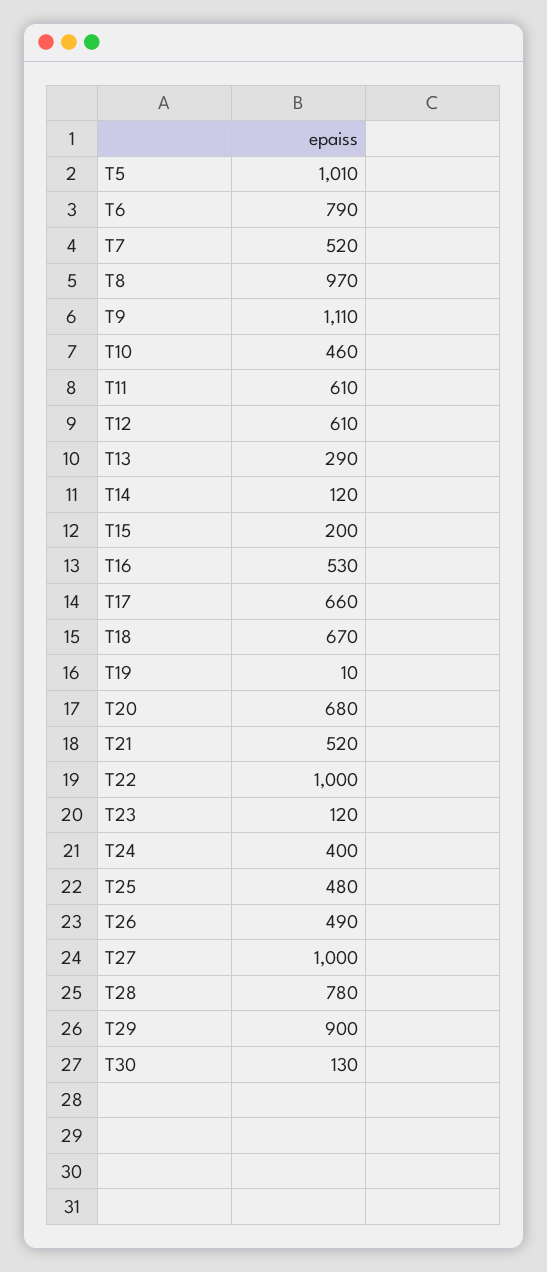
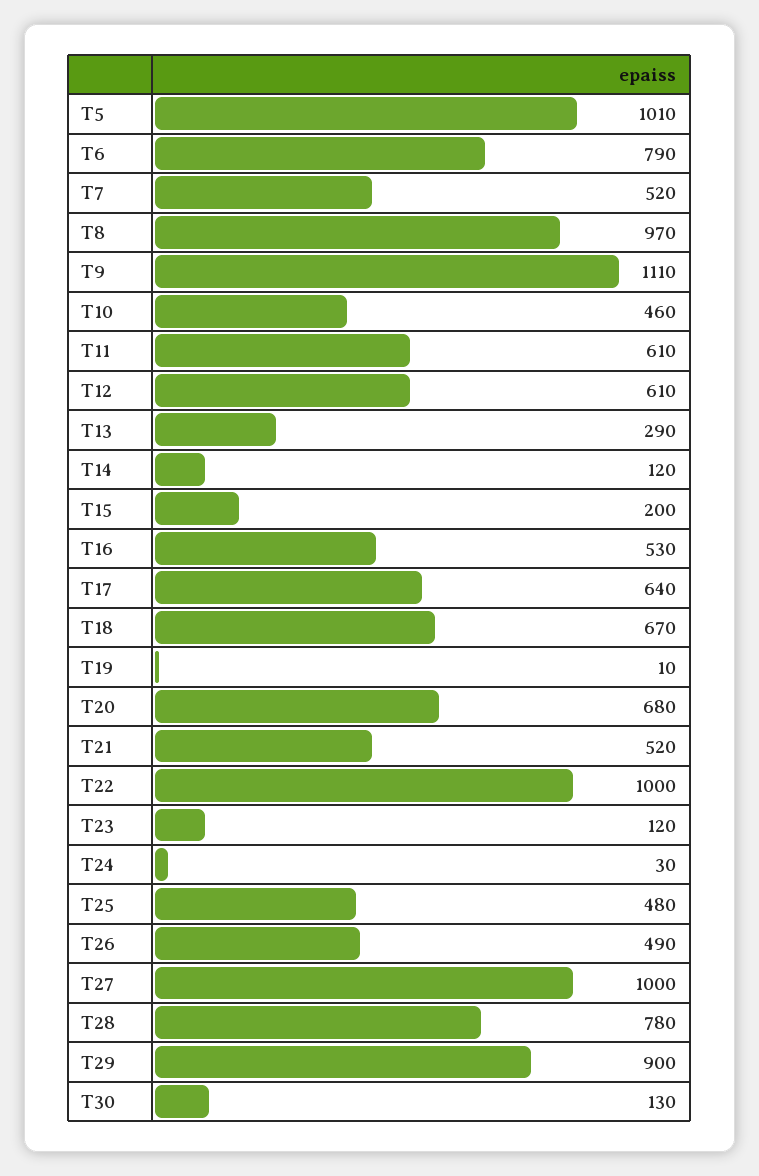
  {
    "T5": 1010,
    "T6": 790,
    "T7": 520,
    "T8": 970,
    "T9": 1110,
    "T10": 460,
    "T11": 610,
    "T12": 610,
    "T13": 290,
    "T14": 120,
    "T15": 200,
    "T16": 530,
-   "T17": 660,
+   "T17": 640,
    "T18": 670,
    "T19": 10,
    "T20": 680,
    "T21": 520,
    "T22": 1000,
    "T23": 120,
-   "T24": 400,
+   "T24": 30,
    "T25": 480,
    "T26": 490,
    "T27": 1000,
    "T28": 780,
    "T29": 900,
    "T30": 130
  }

